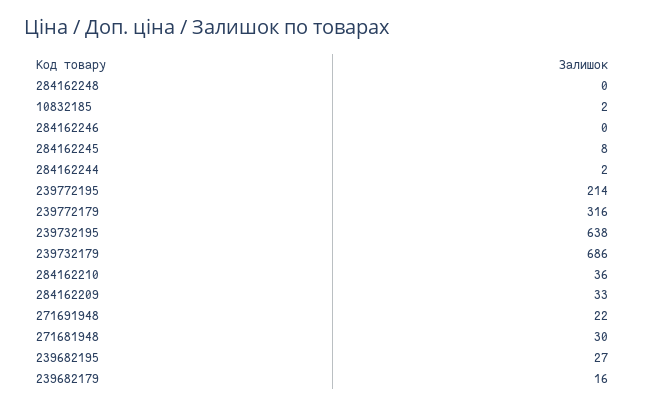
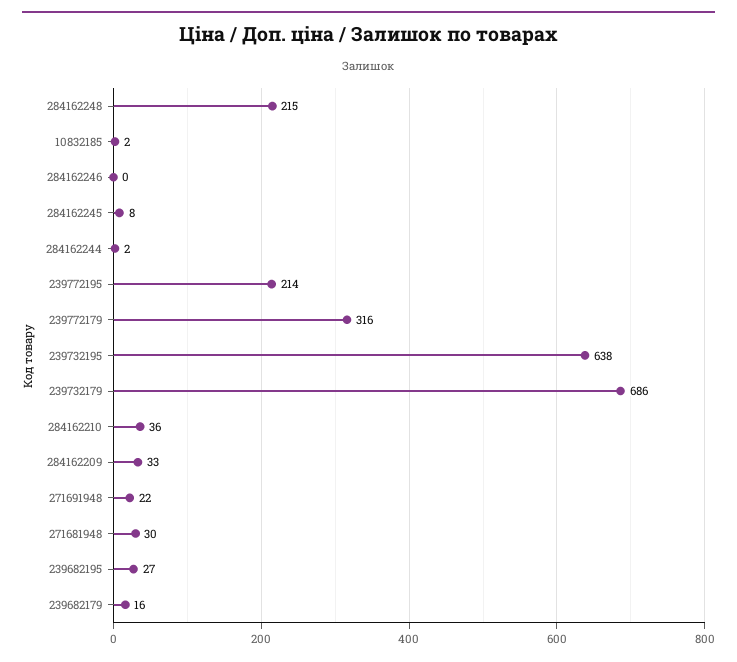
  {
-   "284162248": 0,
+   "284162248": 215,
    "10832185": 2,
    "284162246": 0,
    "284162245": 8,
    "284162244": 2,
    "239772195": 214,
    "239772179": 316,
    "239732195": 638,
    "239732179": 686,
    "284162210": 36,
    "284162209": 33,
    "271691948": 22,
    "271681948": 30,
    "239682195": 27,
    "239682179": 16
  }

